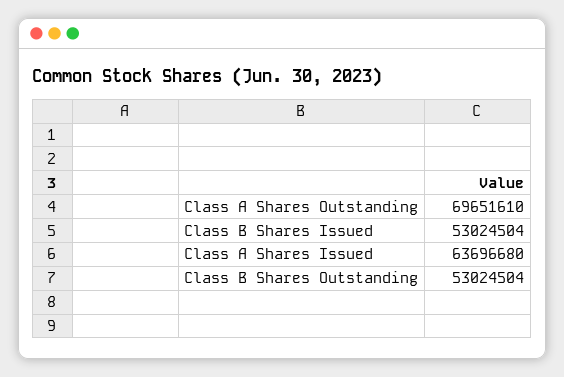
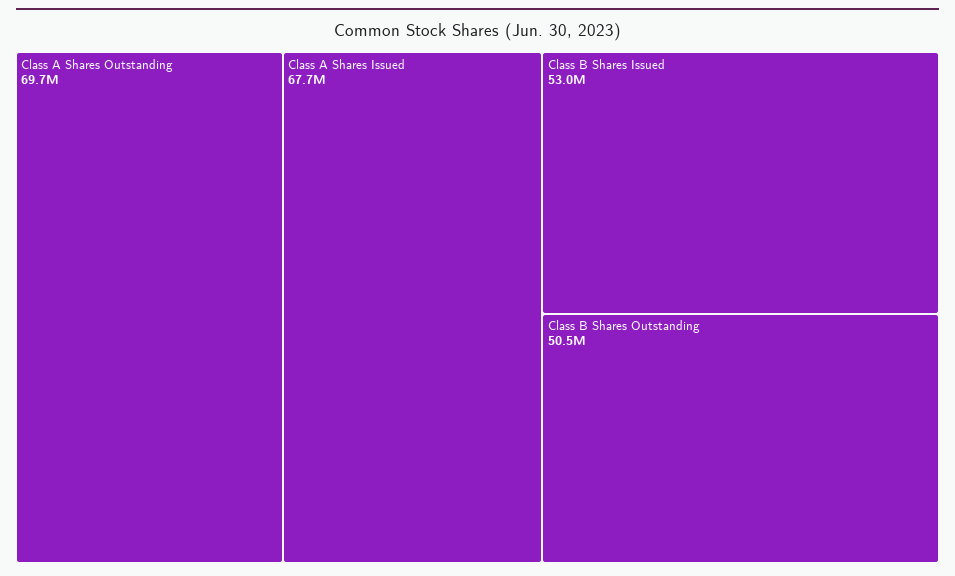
  {
    "Class A Shares Outstanding": 69651610,
    "Class B Shares Issued": 53024504,
-   "Class A Shares Issued": 63696680,
+   "Class A Shares Issued": 67700000,
-   "Class B Shares Outstanding": 53024504
+   "Class B Shares Outstanding": 50500000
  }

